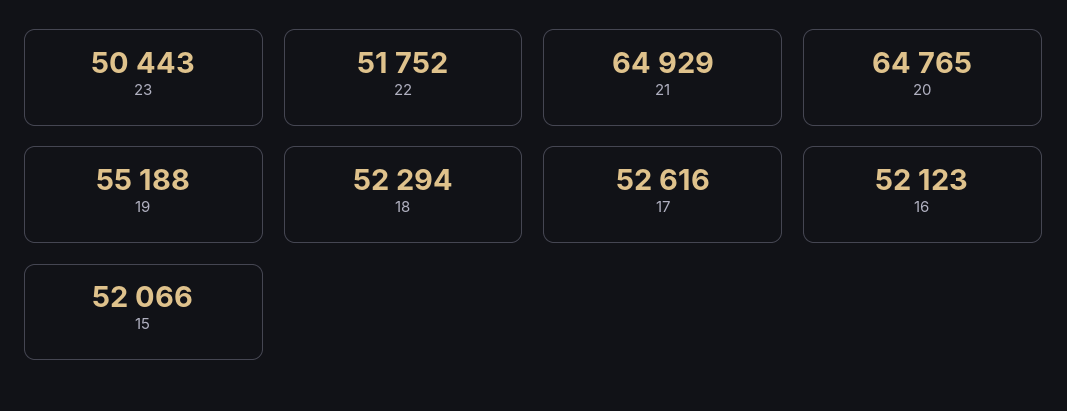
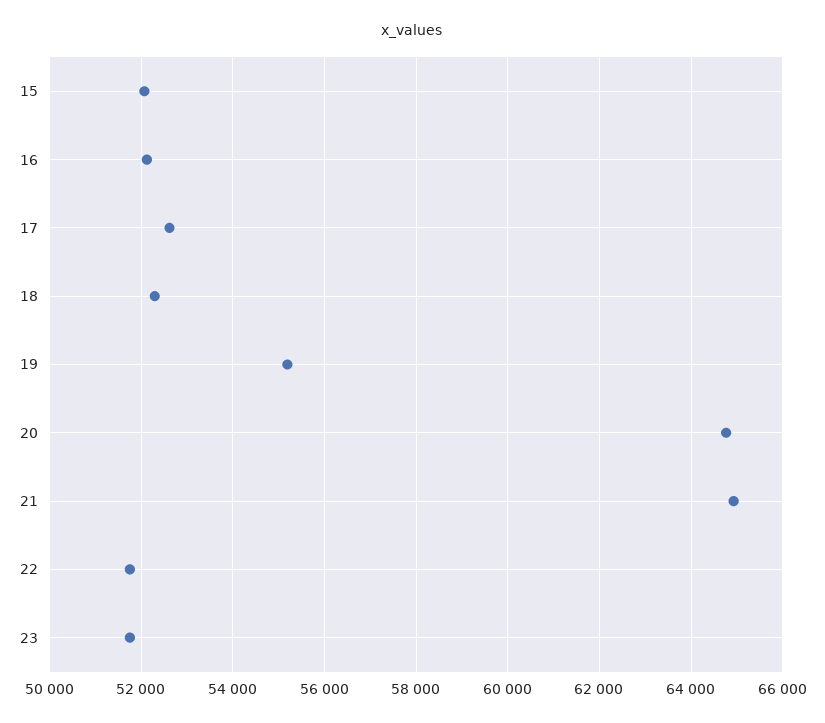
  {
-   "23": 50443,
+   "23": 51800,
    "22": 51752,
    "21": 64929,
    "20": 64765,
    "19": 55188,
    "18": 52294,
    "17": 52616,
    "16": 52123,
    "15": 52066
  }

